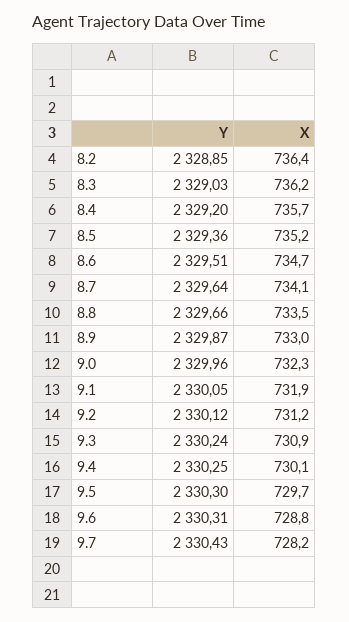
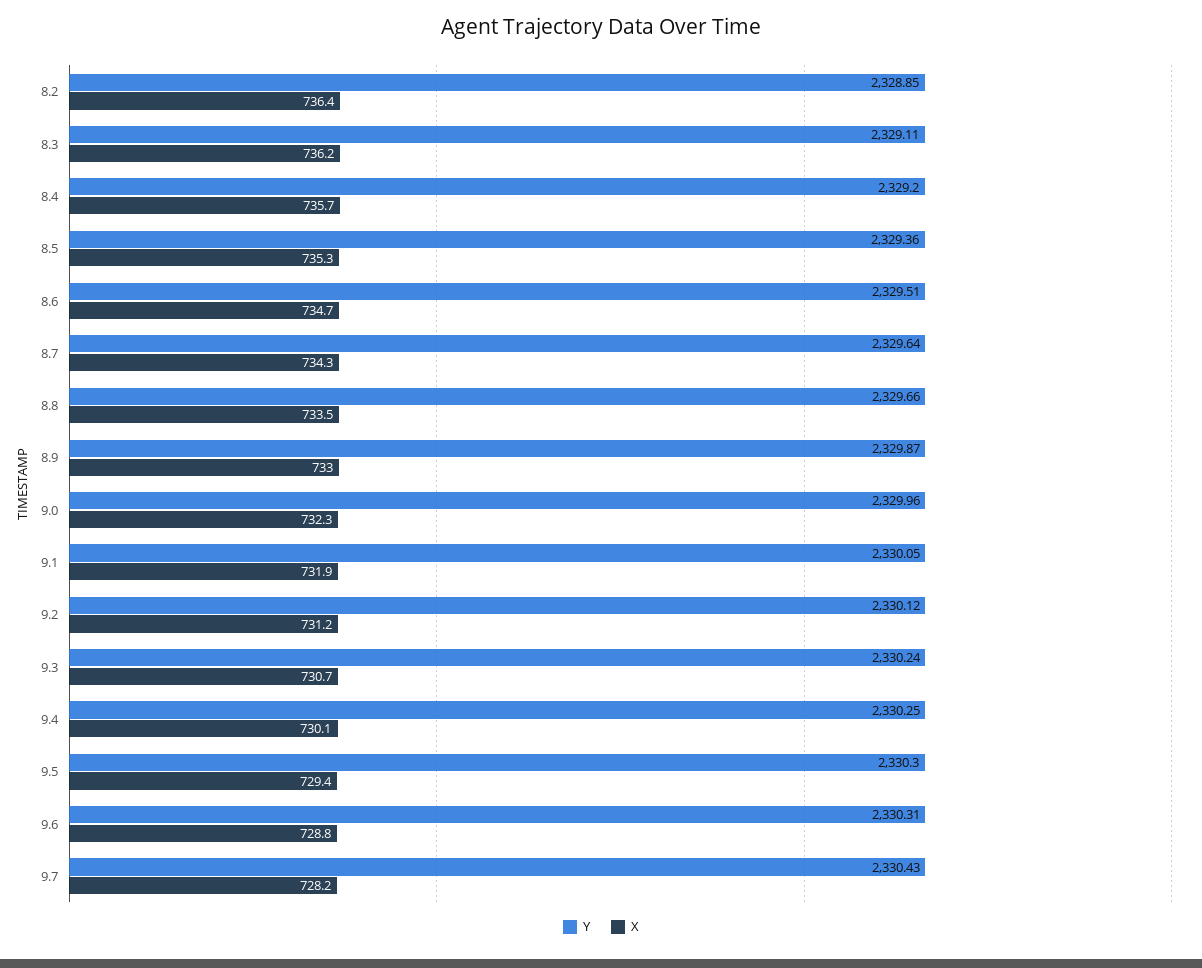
  {
    "Y": {
      "8.2": 2328.85,
-     "8.3": 2329.03,
+     "8.3": 2329.11,
      "8.4": 2329.2,
      "8.5": 2329.36,
      "8.6": 2329.51,
      "8.7": 2329.64,
      "8.8": 2329.66,
      "8.9": 2329.87,
      "9.0": 2329.96,
      "9.1": 2330.05,
      "9.2": 2330.12,
      "9.3": 2330.24,
      "9.4": 2330.25,
      "9.5": 2330.3,
      "9.6": 2330.31,
      "9.7": 2330.43
    },
    "X": {
      "8.2": 736.4,
      "8.3": 736.2,
      "8.4": 735.7,
-     "8.5": 735.2,
+     "8.5": 735.3,
      "8.6": 734.7,
-     "8.7": 734.1,
+     "8.7": 734.3,
      "8.8": 733.5,
      "8.9": 733,
      "9.0": 732.3,
      "9.1": 731.9,
      "9.2": 731.2,
-     "9.3": 730.9,
+     "9.3": 730.7,
      "9.4": 730.1,
-     "9.5": 729.7,
+     "9.5": 729.4,
      "9.6": 728.8,
      "9.7": 728.2
    }
  }

